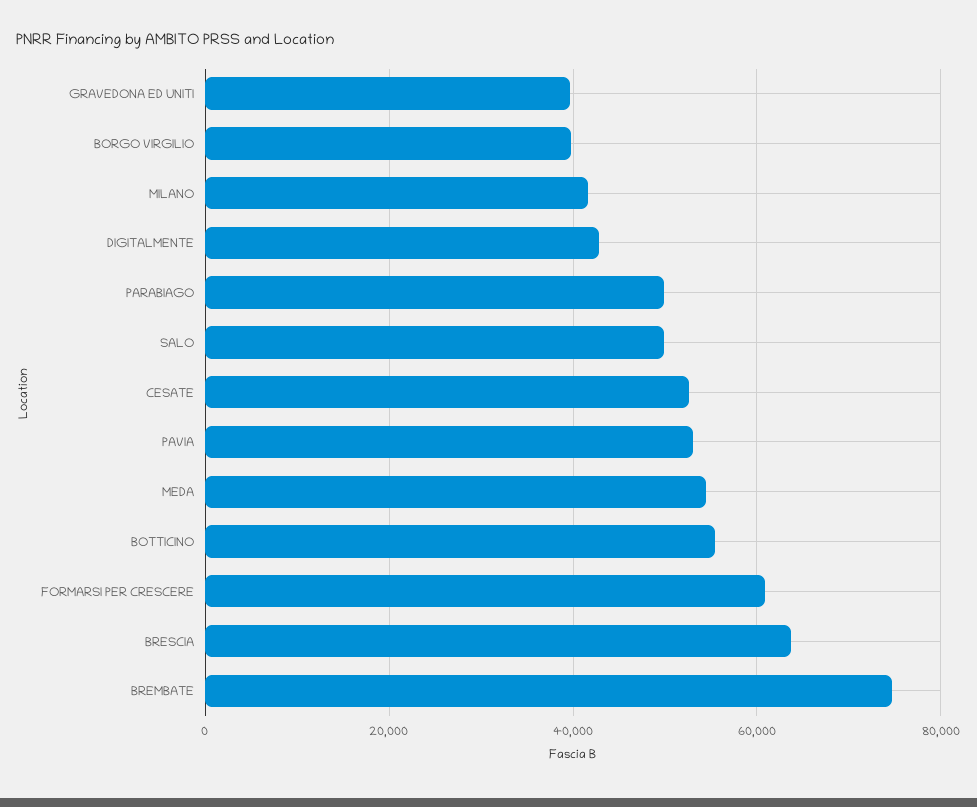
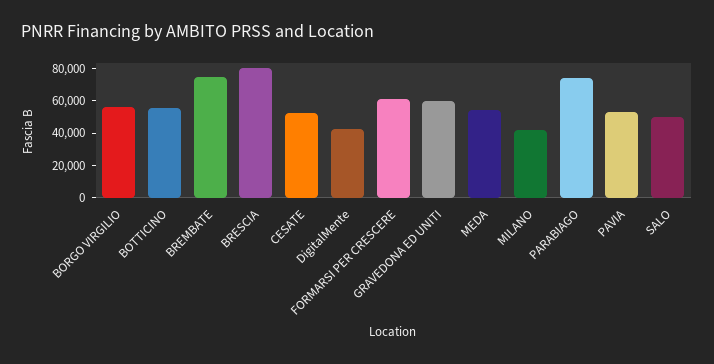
  {
-   "GRAVEDONA ED UNITI": 40000,
+   "GRAVEDONA ED UNITI": 60000,
-   "BORGO VIRGILIO": 40000,
+   "BORGO VIRGILIO": 55000,
    "MILANO": 42000,
    "DIGITALMENTE": 42000,
-   "PARABIAGO": 50000,
+   "PARABIAGO": 75000,
    "SALO": 50000,
    "CESATE": 52000,
    "PAVIA": 54000,
    "MEDA": 54000,
    "BOTTICINO": 56000,
    "FORMARSI PER CRESCERE": 60000,
-   "BRESCIA": 64000,
+   "BRESCIA": 80000,
    "BREMBATE": 74000
  }

